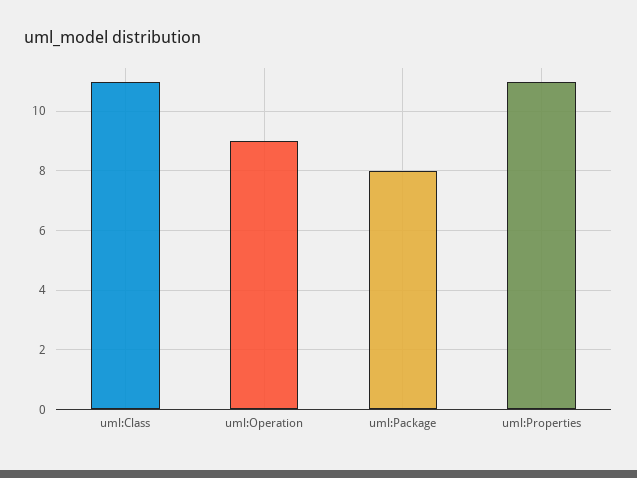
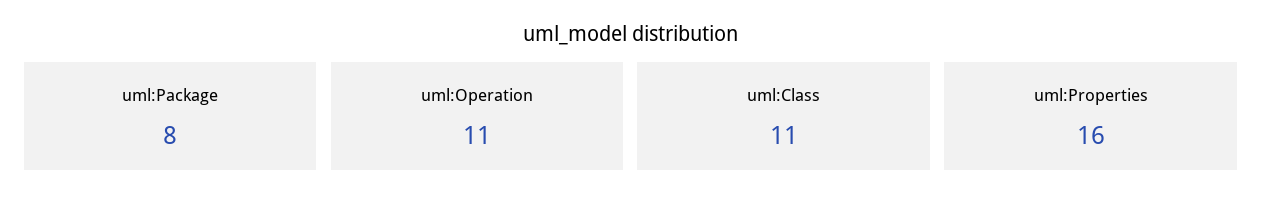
  {
    "uml:Class": 11,
-   "uml:Operation": 9,
+   "uml:Operation": 11,
    "uml:Package": 8,
-   "uml:Properties": 11
+   "uml:Properties": 16
  }

